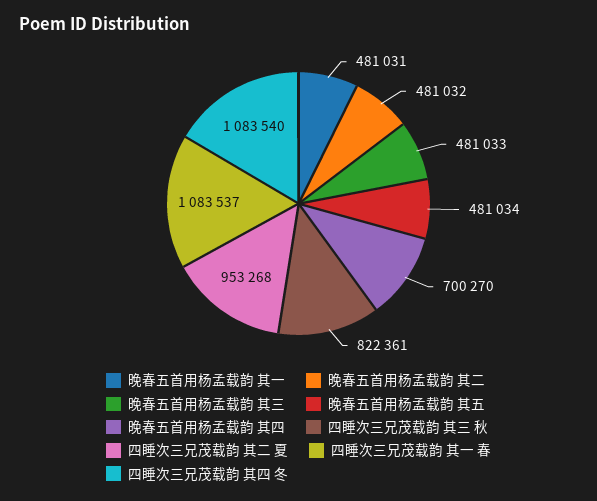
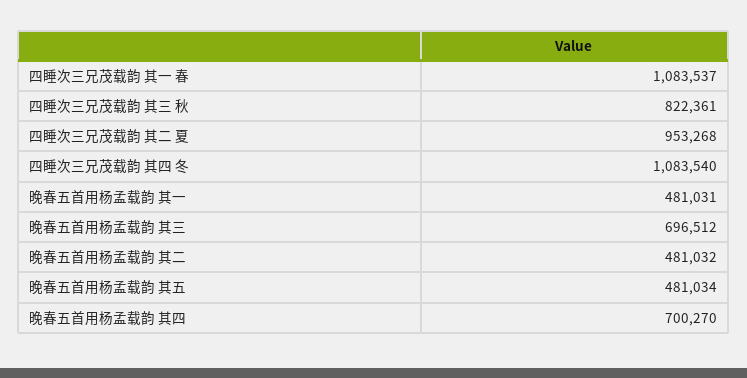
  {
    "晚春五首用杨孟载韵 其一": 481031,
    "晚春五首用杨孟载韵 其二": 481032,
-   "晚春五首用杨孟载韵 其三": 481033,
+   "晚春五首用杨孟载韵 其三": 696512,
    "晚春五首用杨孟载韵 其五": 481034,
    "晚春五首用杨孟载韵 其四": 700270,
    "四睡次三兄茂载韵 其三 秋": 822361,
    "四睡次三兄茂载韵 其二 夏": 953268,
    "四睡次三兄茂载韵 其一 春": 1083537,
    "四睡次三兄茂载韵 其四 冬": 1083540
  }

